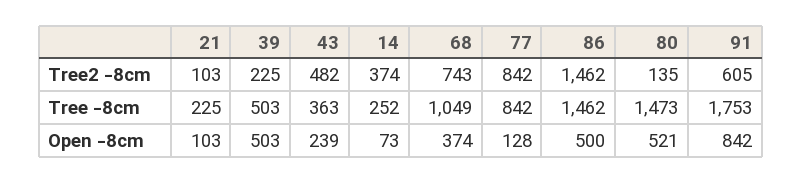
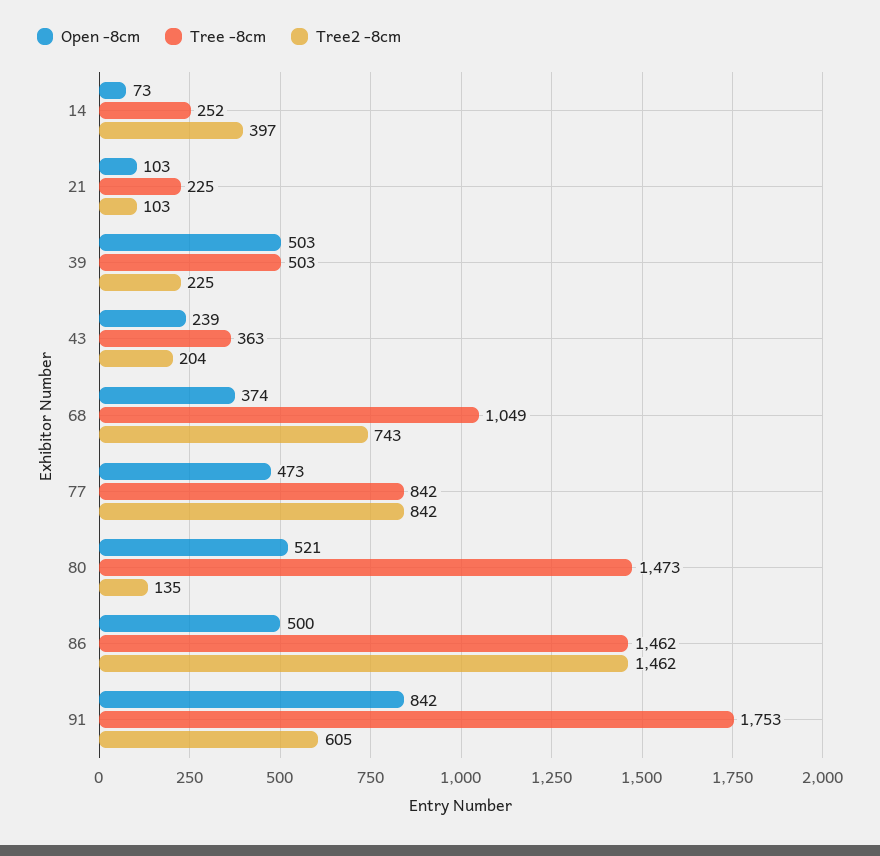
  {
    "Tree2 -8cm": {
      "21": 103,
      "39": 225,
-     "43": 482,
+     "43": 204,
-     "14": 374,
+     "14": 397,
      "68": 743,
      "77": 842,
      "86": 1462,
      "80": 135,
      "91": 605
    },
    "Tree -8cm": {
      "21": 225,
      "39": 503,
      "43": 363,
      "14": 252,
      "68": 1049,
      "77": 842,
      "86": 1462,
      "80": 1473,
      "91": 1753
    },
    "Open -8cm": {
      "21": 103,
      "39": 503,
      "43": 239,
      "14": 73,
      "68": 374,
-     "77": 128,
+     "77": 473,
      "86": 500,
      "80": 521,
      "91": 842
    }
  }

